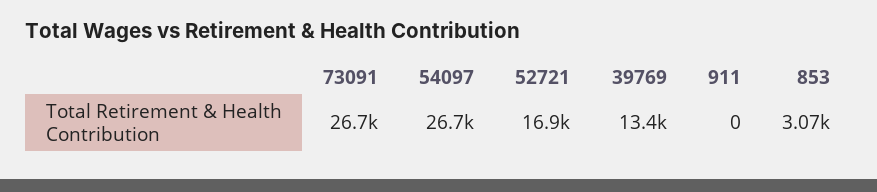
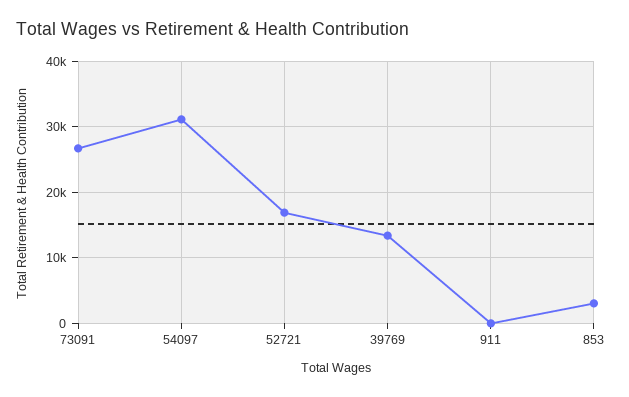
  {
    "73091": 26700,
-   "54097": 26700,
+   "54097": 31000,
    "52721": 16900,
    "39769": 13400,
    "911": 0,
    "853": 3070
  }

